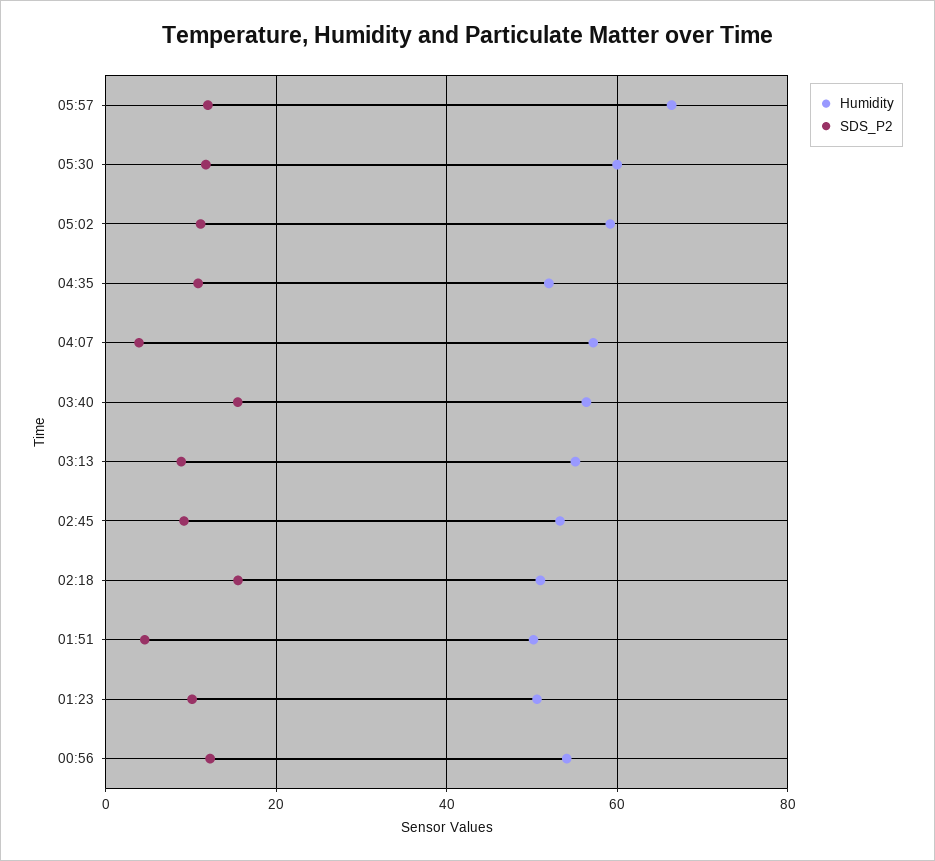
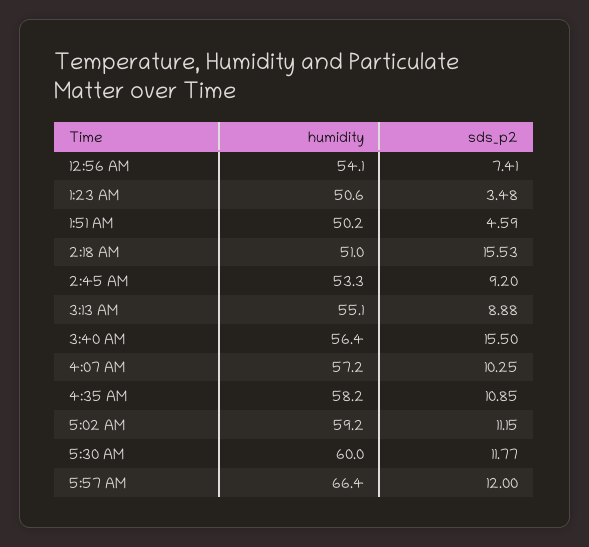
  {
    "Humidity": {
      "05:57": 66.4,
      "05:30": 60,
      "05:02": 59.2,
-     "04:35": 52,
+     "04:35": 58.2,
      "04:07": 57.2,
      "03:40": 56.4,
      "03:13": 55.1,
      "02:45": 53.3,
      "02:18": 51,
      "01:51": 50.2,
      "01:23": 50.6,
      "00:56": 54.1
    },
    "SDS_P2": {
      "05:57": 12,
      "05:30": 11.77,
      "05:02": 11.15,
      "04:35": 10.85,
-     "04:07": 4,
+     "04:07": 10.25,
      "03:40": 15.5,
      "03:13": 8.88,
      "02:45": 9.2,
      "02:18": 15.53,
      "01:51": 4.59,
-     "01:23": 10,
+     "01:23": 3.48,
-     "00:56": 12
+     "00:56": 7.41
    }
  }

